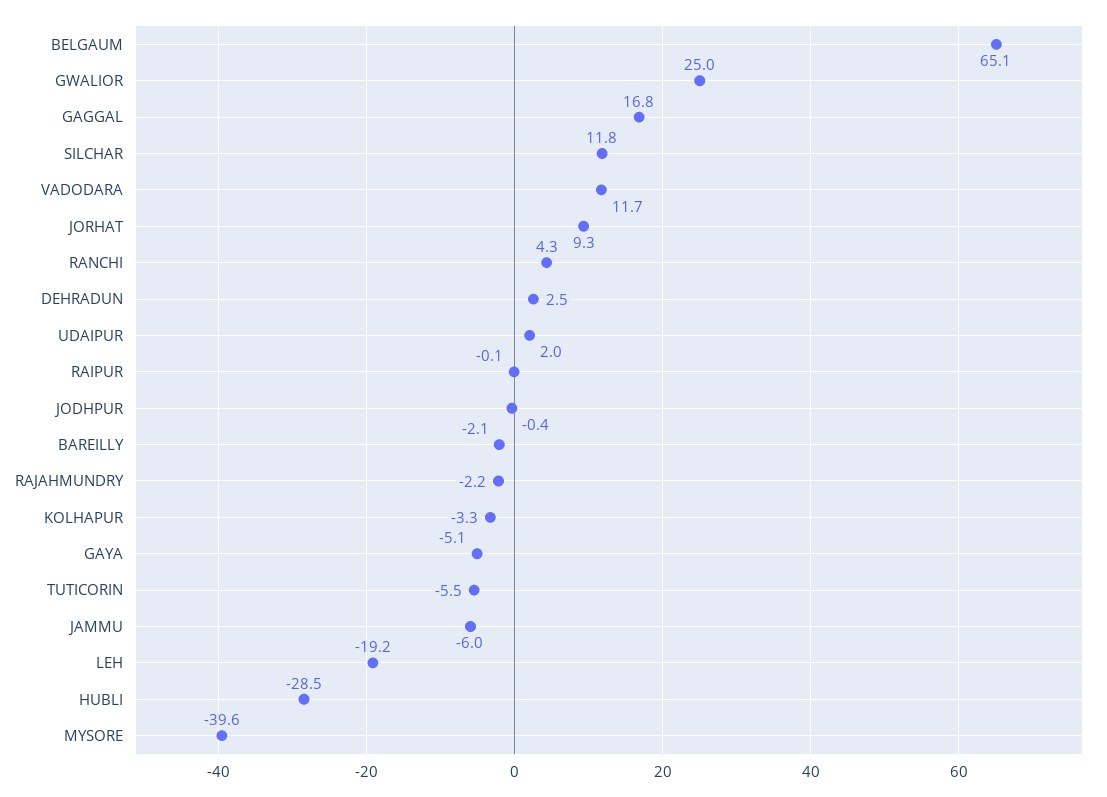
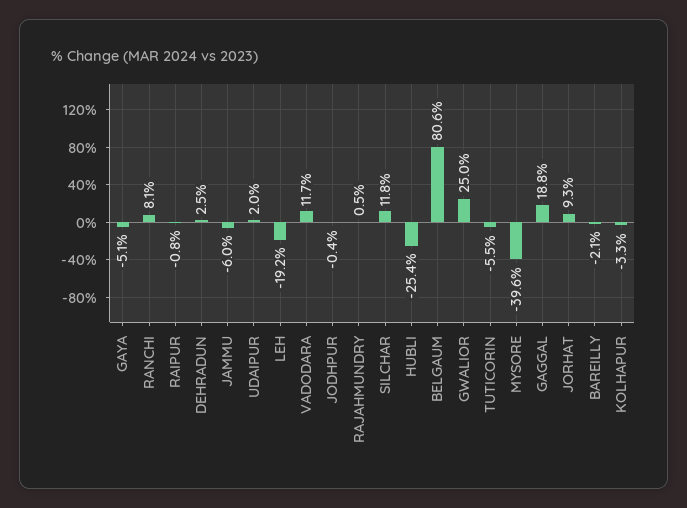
  {
-   "BELGAUM": 65.1,
+   "BELGAUM": 80.6,
    "GWALIOR": 25,
-   "GAGGAL": 16.8,
+   "GAGGAL": 18.8,
    "SILCHAR": 11.8,
    "VADODARA": 11.7,
    "JORHAT": 9.3,
-   "RANCHI": 4.3,
+   "RANCHI": 8.1,
    "DEHRADUN": 2.5,
    "UDAIPUR": 2,
-   "RAIPUR": -0.1,
+   "RAIPUR": -0.8,
    "JODHPUR": -0.4,
    "BAREILLY": -2.1,
-   "RAJAHMUNDRY": -2.2,
+   "RAJAHMUNDRY": 0.5,
    "KOLHAPUR": -3.3,
    "GAYA": -5.1,
    "TUTICORIN": -5.5,
    "JAMMU": -6,
    "LEH": -19.2,
-   "HUBLI": -28.5,
+   "HUBLI": -25.4,
    "MYSORE": -39.6
  }

